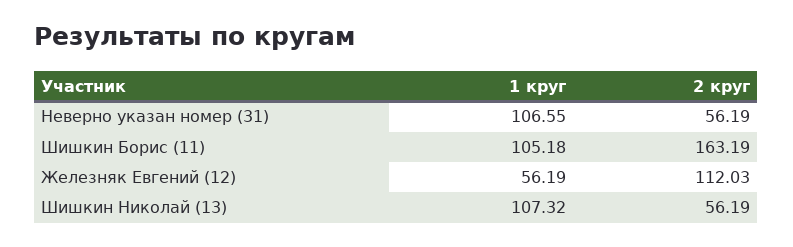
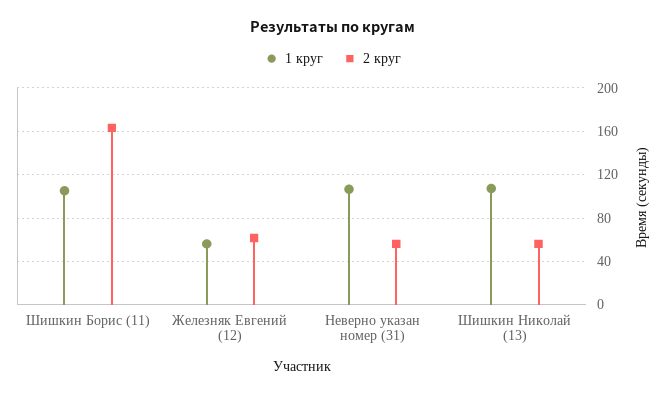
  {
    "1 круг": {
      "Неверно указан номер (31)": 106.55,
      "Шишкин Борис (11)": 105.18,
      "Железняк Евгений (12)": 56.19,
      "Шишкин Николай (13)": 107.32
    },
    "2 круг": {
      "Неверно указан номер (31)": 56.19,
      "Шишкин Борис (11)": 163.19,
-     "Железняк Евгений (12)": 112.03,
+     "Железняк Евгений (12)": 60,
      "Шишкин Николай (13)": 56.19
    }
  }

